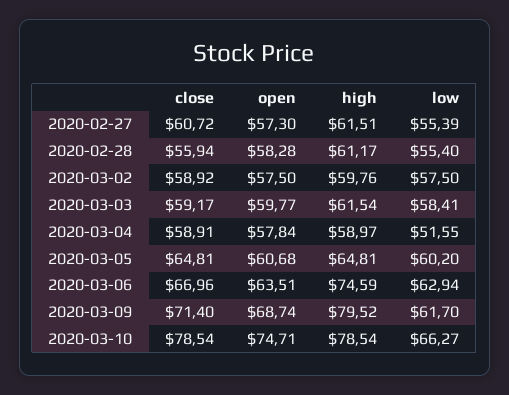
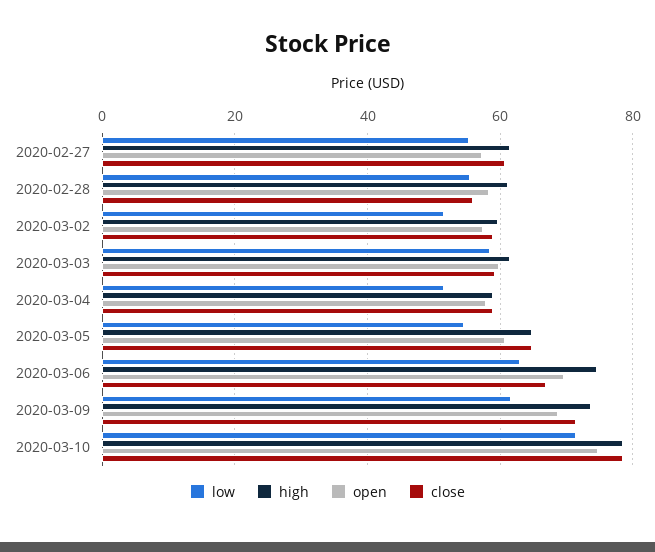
  {
    "close": {
      "2020-02-27": 60.72,
      "2020-02-28": 55.94,
      "2020-03-02": 58.92,
      "2020-03-03": 59.17,
      "2020-03-04": 58.91,
      "2020-03-05": 64.81,
      "2020-03-06": 66.96,
      "2020-03-09": 71.4,
      "2020-03-10": 78.54
    },
    "open": {
      "2020-02-27": 57.3,
      "2020-02-28": 58.28,
      "2020-03-02": 57.5,
      "2020-03-03": 59.77,
      "2020-03-04": 57.84,
      "2020-03-05": 60.68,
-     "2020-03-06": 63.51,
+     "2020-03-06": 70,
      "2020-03-09": 68.74,
      "2020-03-10": 74.71
    },
    "high": {
      "2020-02-27": 61.51,
      "2020-02-28": 61.17,
      "2020-03-02": 59.76,
      "2020-03-03": 61.54,
      "2020-03-04": 58.97,
      "2020-03-05": 64.81,
      "2020-03-06": 74.59,
-     "2020-03-09": 79.52,
+     "2020-03-09": 74,
      "2020-03-10": 78.54
    },
    "low": {
      "2020-02-27": 55.39,
      "2020-02-28": 55.4,
-     "2020-03-02": 57.5,
+     "2020-03-02": 52,
      "2020-03-03": 58.41,
      "2020-03-04": 51.55,
-     "2020-03-05": 60.2,
+     "2020-03-05": 54,
      "2020-03-06": 62.94,
      "2020-03-09": 61.7,
-     "2020-03-10": 66.27
+     "2020-03-10": 72
    }
  }

